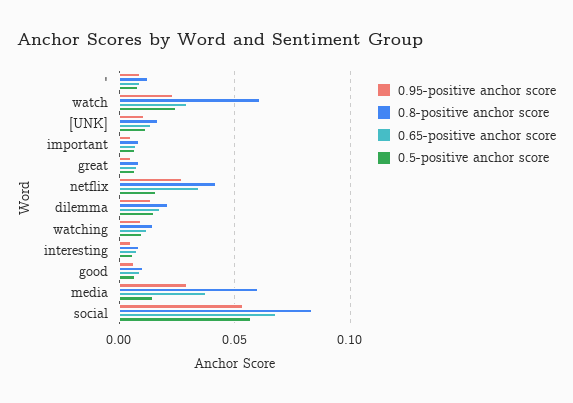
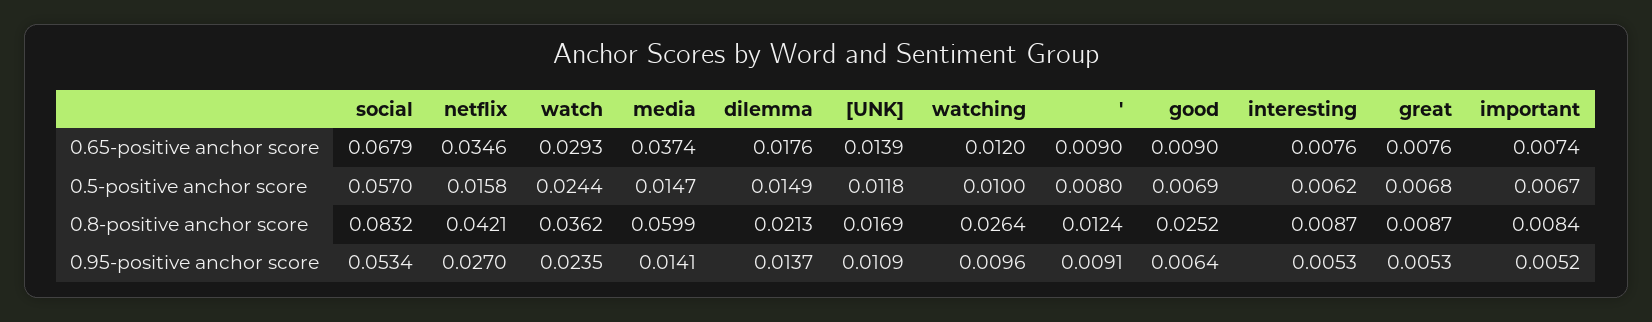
  {
    "0.95-positive anchor score": {
      "'": 0.0091,
      "watch": 0.0235,
      "[UNK]": 0.0109,
      "important": 0.0052,
      "great": 0.0053,
      "netflix": 0.027,
      "dilemma": 0.0137,
      "watching": 0.0096,
      "interesting": 0.0053,
      "good": 0.0064,
-     "media": 0.03,
+     "media": 0.0141,
      "social": 0.0534
    },
    "0.8-positive anchor score": {
      "'": 0.0124,
-     "watch": 0.06,
+     "watch": 0.0362,
      "[UNK]": 0.0169,
      "important": 0.0084,
      "great": 0.0087,
      "netflix": 0.0421,
      "dilemma": 0.0213,
-     "watching": 0.015,
+     "watching": 0.0264,
      "interesting": 0.0087,
-     "good": 0.01,
+     "good": 0.0252,
      "media": 0.0599,
      "social": 0.0832
    },
    "0.65-positive anchor score": {
      "'": 0.009,
      "watch": 0.0293,
      "[UNK]": 0.0139,
      "important": 0.0074,
      "great": 0.0076,
      "netflix": 0.0346,
      "dilemma": 0.0176,
      "watching": 0.012,
      "interesting": 0.0076,
      "good": 0.009,
      "media": 0.0374,
      "social": 0.0679
    },
    "0.5-positive anchor score": {
      "'": 0.008,
      "watch": 0.0244,
      "[UNK]": 0.0118,
      "important": 0.0067,
      "great": 0.0068,
      "netflix": 0.0158,
      "dilemma": 0.0149,
      "watching": 0.01,
      "interesting": 0.0062,
      "good": 0.0069,
      "media": 0.0147,
      "social": 0.057
    }
  }

